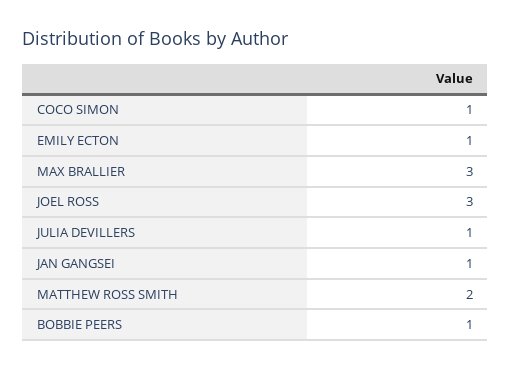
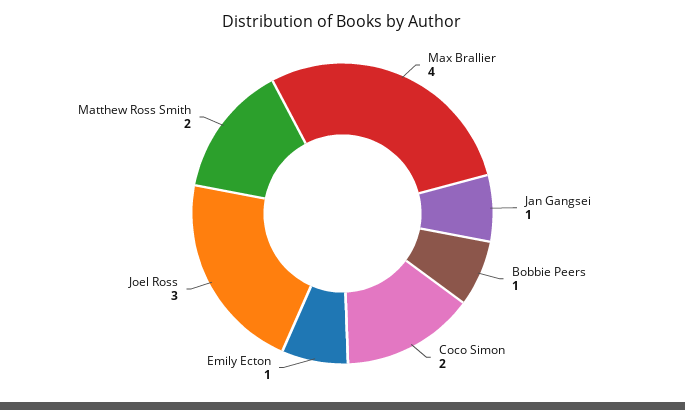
  {
-   "COCO SIMON": 1,
+   "COCO SIMON": 2,
    "EMILY ECTON": 1,
-   "MAX BRALLIER": 3,
+   "MAX BRALLIER": 4,
    "JOEL ROSS": 3,
-   "JULIA DEVILLERS": 1,
    "JAN GANGSEI": 1,
    "MATTHEW ROSS SMITH": 2,
    "BOBBIE PEERS": 1
  }

